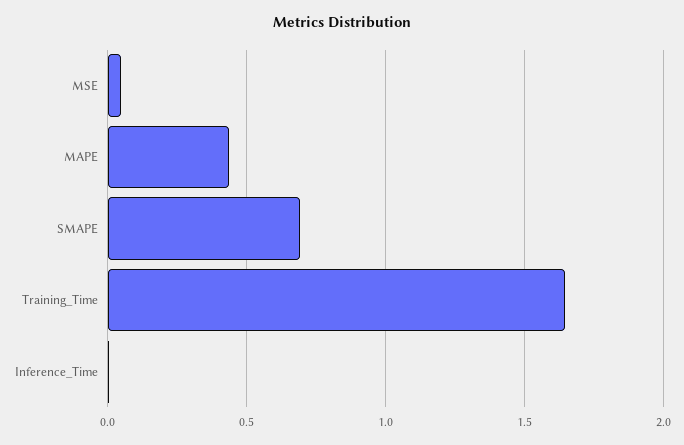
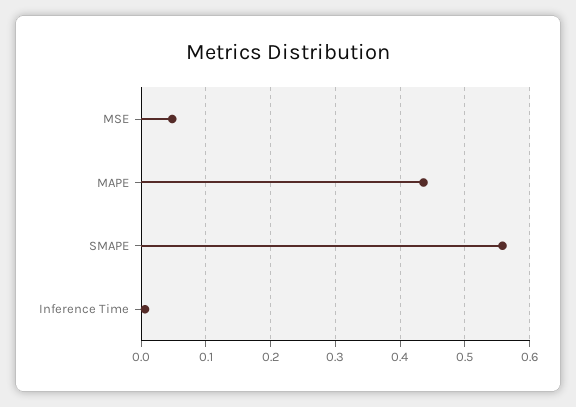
  {
    "MSE": 0.05,
    "MAPE": 0.44,
-   "SMAPE": 0.7,
+   "SMAPE": 0.56,
-   "Training_Time": 1.65,
    "Inference_Time": 0.01
  }

